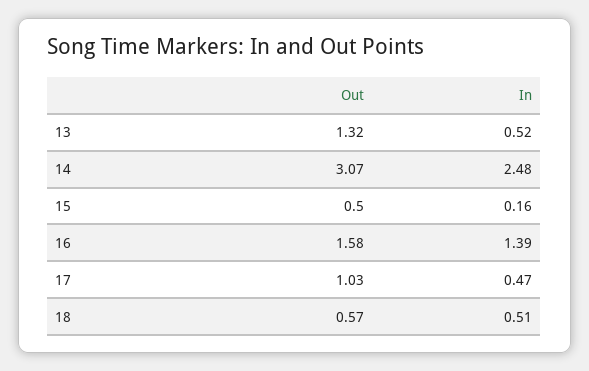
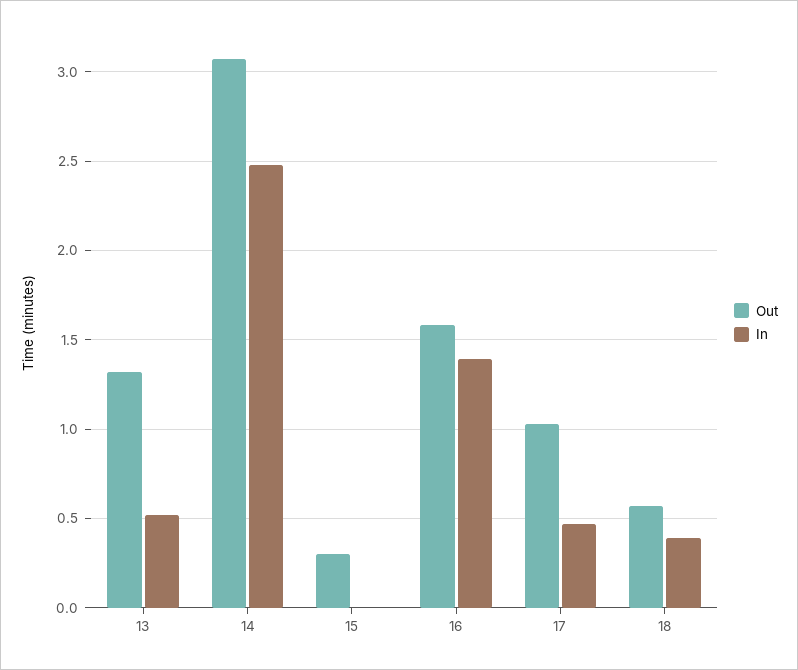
  {
    "Out": {
      "13": 1.32,
      "14": 3.07,
-     "15": 0.5,
+     "15": 0.3,
      "16": 1.58,
      "17": 1.03,
      "18": 0.57
    },
    "In": {
      "13": 0.52,
      "14": 2.48,
-     "15": 0.16,
+     "15": 0,
      "16": 1.39,
      "17": 0.47,
-     "18": 0.51
+     "18": 0.4
    }
  }

